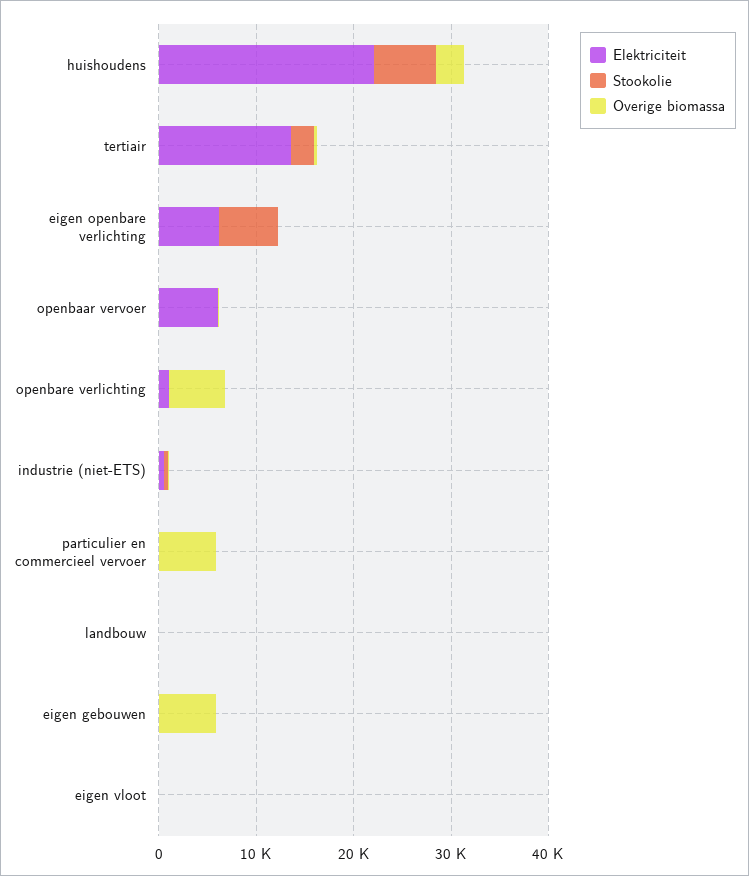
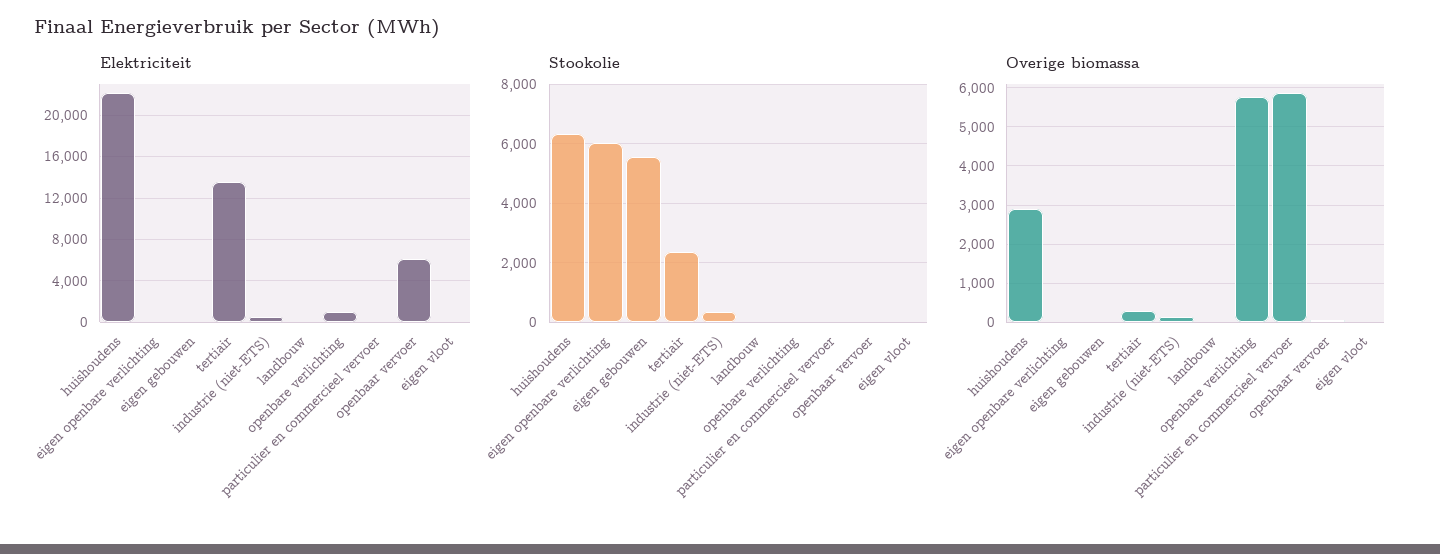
  {
    "Elektriciteit": {
      "huishoudens": 22000,
      "tertiair": 14000,
-     "eigen openbare verlichting": 6000,
+     "eigen openbare verlichting": 0,
      "openbaar vervoer": 6000,
      "openbare verlichting": 1000,
      "industrie (niet-ETS)": 1000,
      "particulier en commercieel vervoer": 0,
      "landbouw": 0,
      "eigen gebouwen": 0,
      "eigen vloot": 0
    },
    "Stookolie": {
      "huishoudens": 6250,
      "tertiair": 2250,
      "eigen openbare verlichting": 6000,
      "openbaar vervoer": 0,
      "openbare verlichting": 0,
      "industrie (niet-ETS)": 250,
      "particulier en commercieel vervoer": 0,
      "landbouw": 0,
-     "eigen gebouwen": 0,
+     "eigen gebouwen": 5500,
      "eigen vloot": 0
    },
    "Overige biomassa": {
      "huishoudens": 2800,
      "tertiair": 200,
      "eigen openbare verlichting": 0,
      "openbaar vervoer": 0,
      "openbare verlichting": 5800,
      "industrie (niet-ETS)": 200,
      "particulier en commercieel vervoer": 5800,
      "landbouw": 0,
-     "eigen gebouwen": 6000,
+     "eigen gebouwen": 0,
      "eigen vloot": 0
    }
  }

